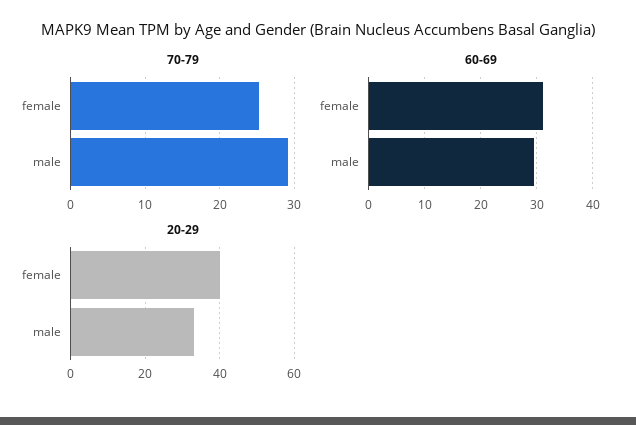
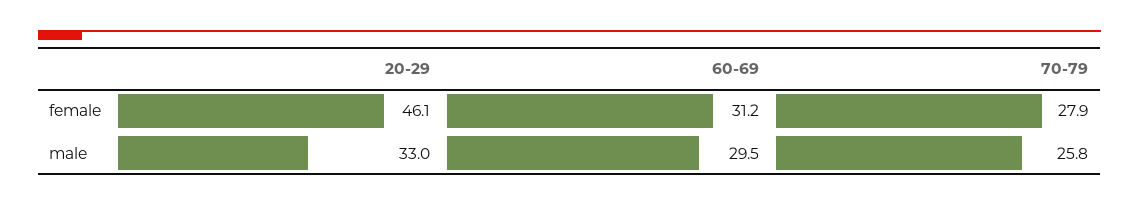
  {
    "70-79": {
-     "female": 25,
+     "female": 27.9,
-     "male": 29
+     "male": 25.8
    },
    "60-69": {
      "female": 31.2,
      "male": 29.5
    },
    "20-29": {
-     "female": 40,
+     "female": 46.1,
      "male": 33
    }
  }

